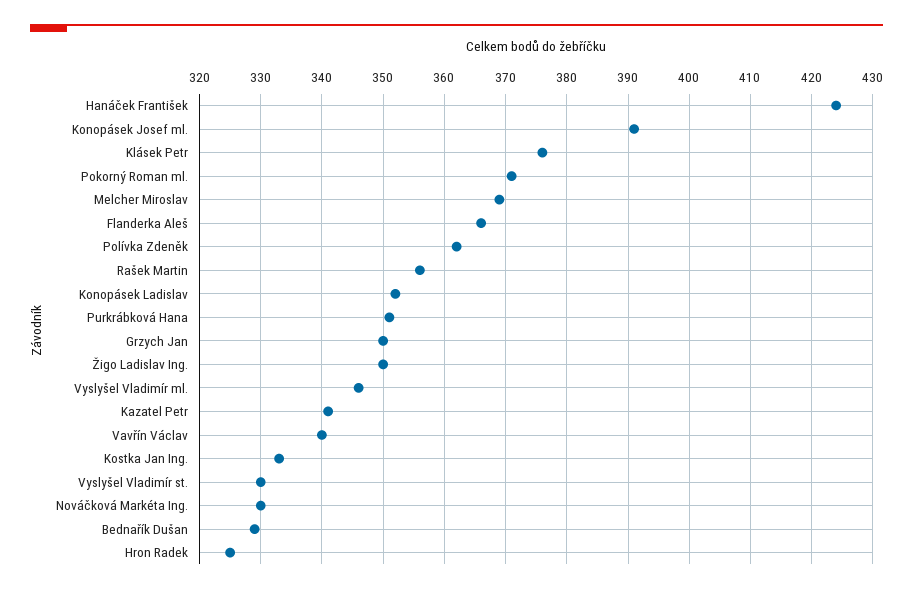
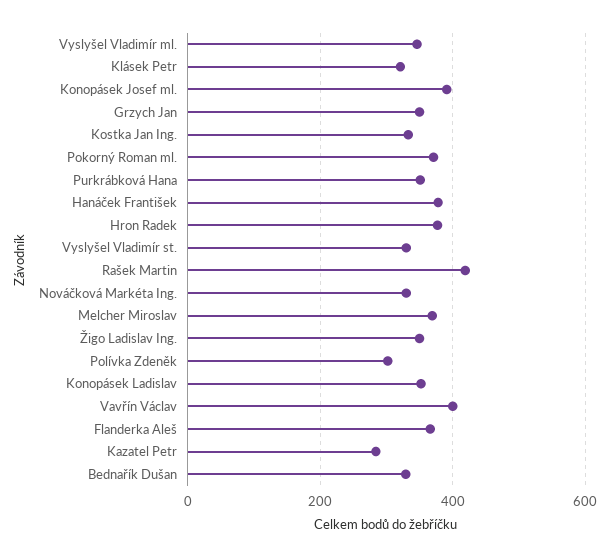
  {
-   "Hanáček František": 424,
+   "Hanáček František": 380,
    "Konopásek Josef ml.": 391,
-   "Klásek Petr": 376,
+   "Klásek Petr": 320,
    "Pokorný Roman ml.": 371,
    "Melcher Miroslav": 369,
    "Flanderka Aleš": 366,
-   "Polívka Zdeněk": 362,
+   "Polívka Zdeněk": 300,
-   "Rašek Martin": 356,
+   "Rašek Martin": 420,
    "Konopásek Ladislav": 352,
    "Purkrábková Hana": 351,
    "Grzych Jan": 350,
    "Žigo Ladislav Ing.": 350,
    "Vyslyšel Vladimír ml.": 346,
-   "Kazatel Petr": 341,
+   "Kazatel Petr": 280,
-   "Vavřín Václav": 340,
+   "Vavřín Václav": 400,
    "Kostka Jan Ing.": 333,
    "Vyslyšel Vladimír st.": 330,
    "Nováčková Markéta Ing.": 330,
    "Bednařík Dušan": 329,
-   "Hron Radek": 325
+   "Hron Radek": 380
  }

